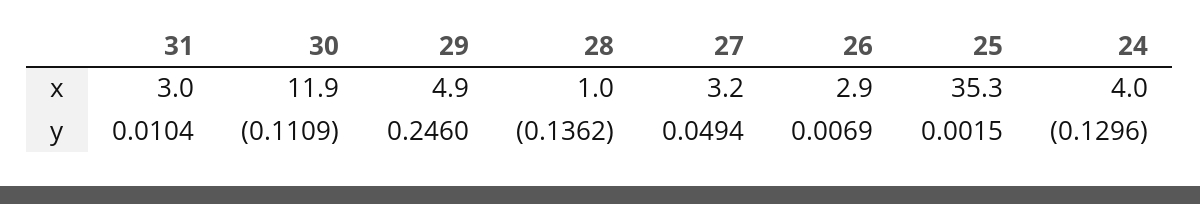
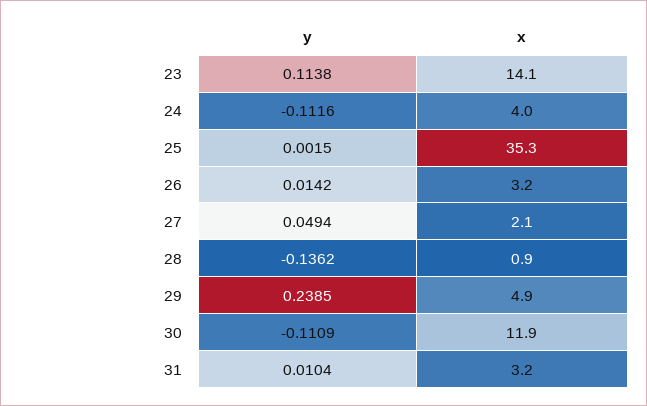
  {
    "31": {
-     "x": 3,
+     "x": 3.2,
      "y": 0.0104
    },
    "30": {
      "x": 11.9,
      "y": -0.1109
    },
    "29": {
      "x": 4.9,
-     "y": 0.246
+     "y": 0.2385
    },
    "28": {
-     "x": 1,
+     "x": 0.9,
      "y": -0.1362
    },
    "27": {
-     "x": 3.2,
+     "x": 2.1,
      "y": 0.0494
    },
    "26": {
-     "x": 2.9,
+     "x": 3.2,
-     "y": 0.0069
+     "y": 0.0142
    },
    "25": {
      "x": 35.3,
      "y": 0.0015
    },
    "24": {
      "x": 4,
-     "y": -0.1296
+     "y": -0.1116
-   }
+   },
+   "23": {
+     "y": 0.1138,
+     "x": 14.1
+   }
  }

